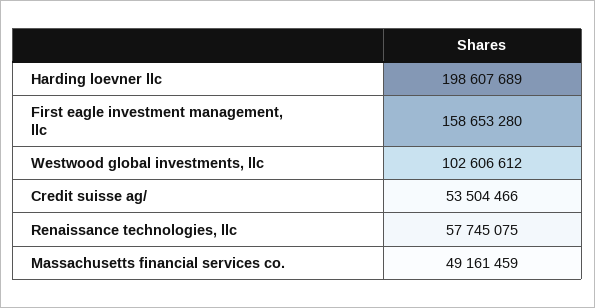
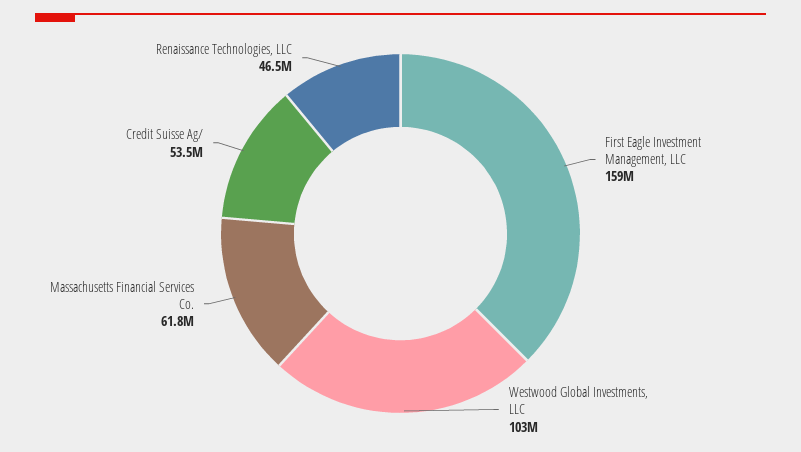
  {
-   "Harding loevner llc": 198607689,
    "First eagle investment management, llc": 158653280,
    "Westwood global investments, llc": 102606612,
    "Credit suisse ag/": 53504466,
-   "Renaissance technologies, llc": 57745075,
+   "Renaissance technologies, llc": 46500000,
-   "Massachusetts financial services co.": 49161459
+   "Massachusetts financial services co.": 61800000
  }

